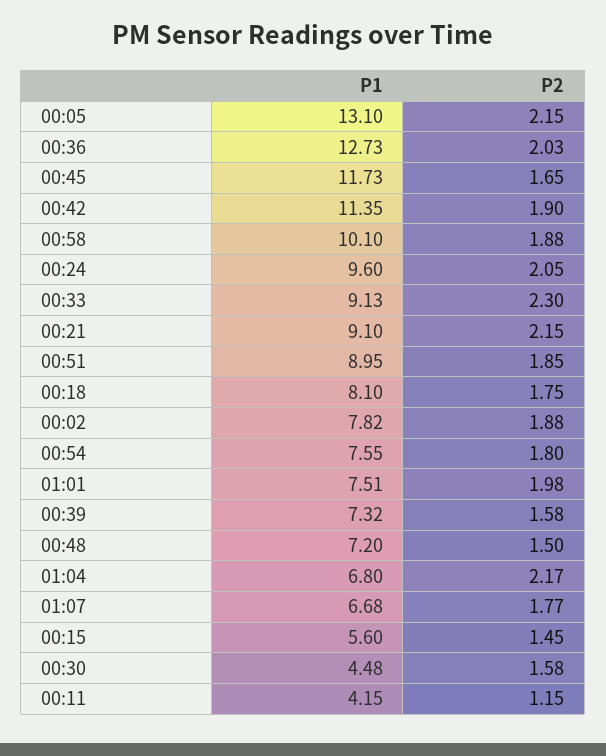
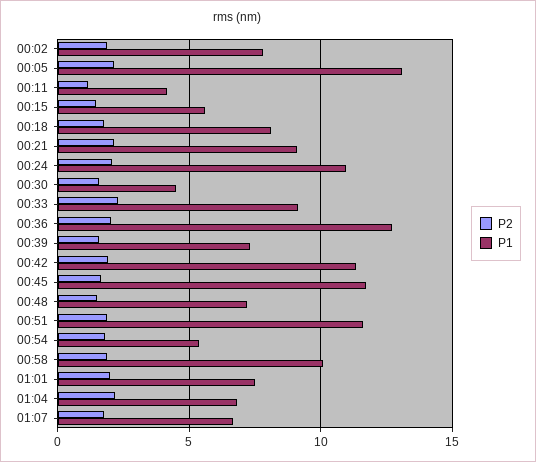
  {
    "P1": {
      "00:05": 13.1,
      "00:36": 12.73,
      "00:45": 11.73,
      "00:42": 11.35,
      "00:58": 10.1,
-     "00:24": 9.6,
+     "00:24": 11,
      "00:33": 9.13,
      "00:21": 9.1,
-     "00:51": 8.95,
+     "00:51": 11.5,
      "00:18": 8.1,
      "00:02": 7.82,
-     "00:54": 7.55,
+     "00:54": 5.5,
      "01:01": 7.51,
      "00:39": 7.32,
      "00:48": 7.2,
      "01:04": 6.8,
      "01:07": 6.68,
      "00:15": 5.6,
      "00:30": 4.48,
      "00:11": 4.15
    },
    "P2": {
      "00:05": 2.15,
      "00:36": 2.03,
      "00:45": 1.65,
      "00:42": 1.9,
      "00:58": 1.88,
      "00:24": 2.05,
      "00:33": 2.3,
      "00:21": 2.15,
      "00:51": 1.85,
      "00:18": 1.75,
      "00:02": 1.88,
      "00:54": 1.8,
      "01:01": 1.98,
      "00:39": 1.58,
      "00:48": 1.5,
      "01:04": 2.17,
      "01:07": 1.77,
      "00:15": 1.45,
      "00:30": 1.58,
      "00:11": 1.15
    }
  }

